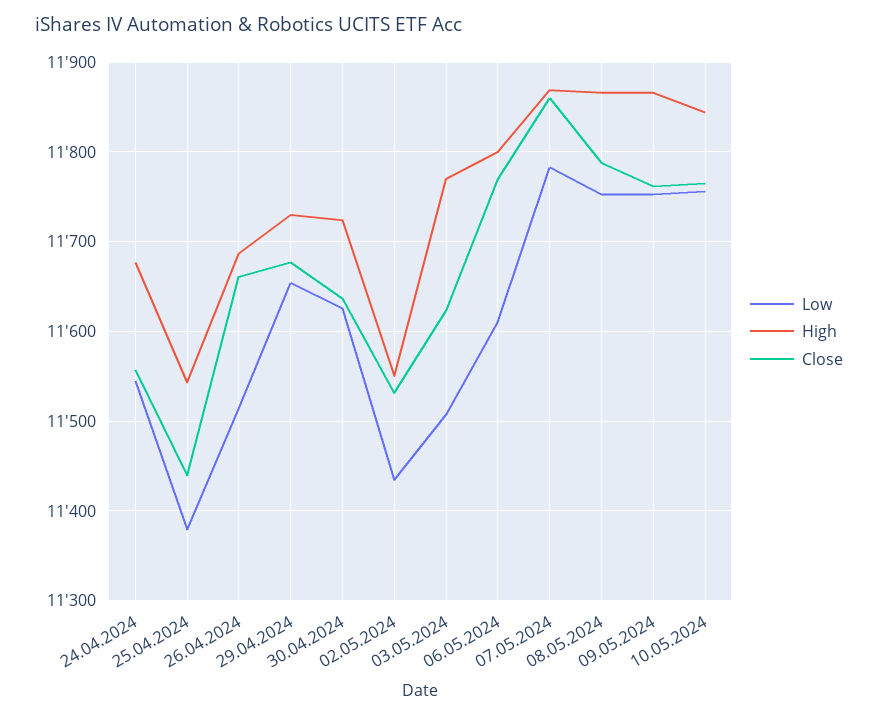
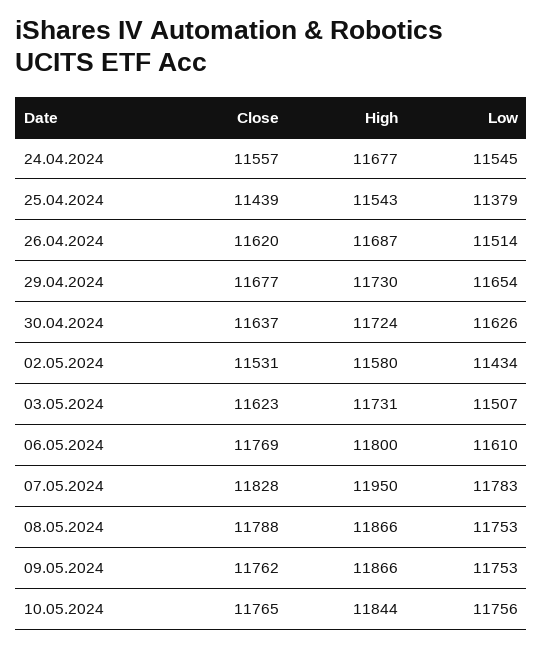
  {
    "Low": {
      "24.04.2024": 11545,
      "25.04.2024": 11379,
      "26.04.2024": 11514,
      "29.04.2024": 11654,
      "30.04.2024": 11626,
      "02.05.2024": 11434,
      "03.05.2024": 11507,
      "06.05.2024": 11610,
      "07.05.2024": 11783,
      "08.05.2024": 11753,
      "09.05.2024": 11753,
      "10.05.2024": 11756
    },
    "High": {
      "24.04.2024": 11677,
      "25.04.2024": 11543,
      "26.04.2024": 11687,
      "29.04.2024": 11730,
      "30.04.2024": 11724,
-     "02.05.2024": 11550,
+     "02.05.2024": 11580,
-     "03.05.2024": 11770,
+     "03.05.2024": 11731,
      "06.05.2024": 11800,
-     "07.05.2024": 11870,
+     "07.05.2024": 11950,
      "08.05.2024": 11866,
      "09.05.2024": 11866,
      "10.05.2024": 11844
    },
    "Close": {
      "24.04.2024": 11557,
      "25.04.2024": 11439,
-     "26.04.2024": 11660,
+     "26.04.2024": 11620,
      "29.04.2024": 11677,
      "30.04.2024": 11637,
      "02.05.2024": 11531,
      "03.05.2024": 11623,
      "06.05.2024": 11769,
-     "07.05.2024": 11860,
+     "07.05.2024": 11828,
      "08.05.2024": 11788,
      "09.05.2024": 11762,
      "10.05.2024": 11765
    }
  }

